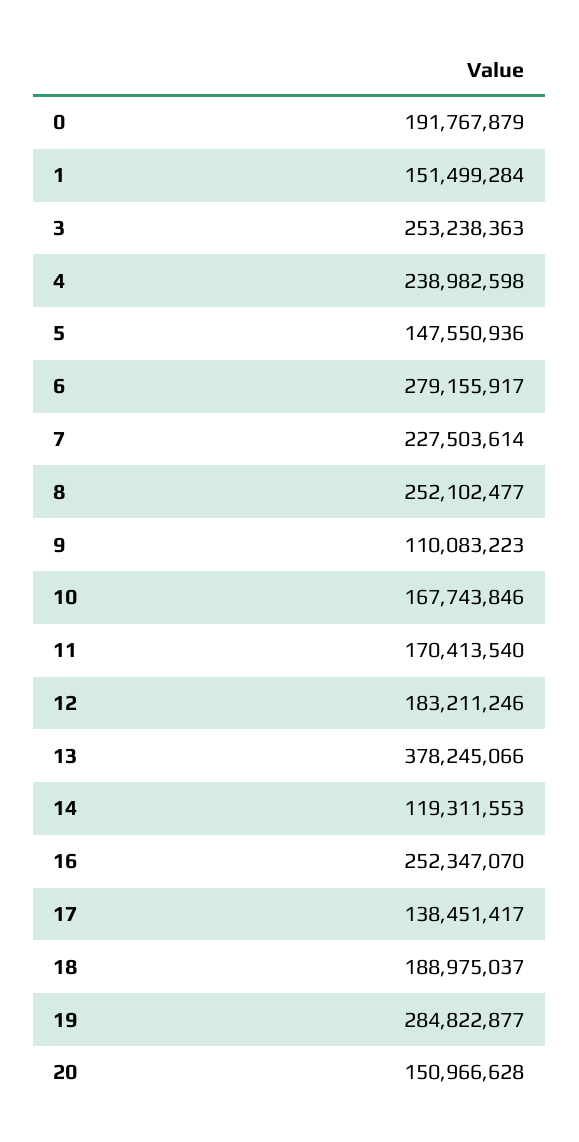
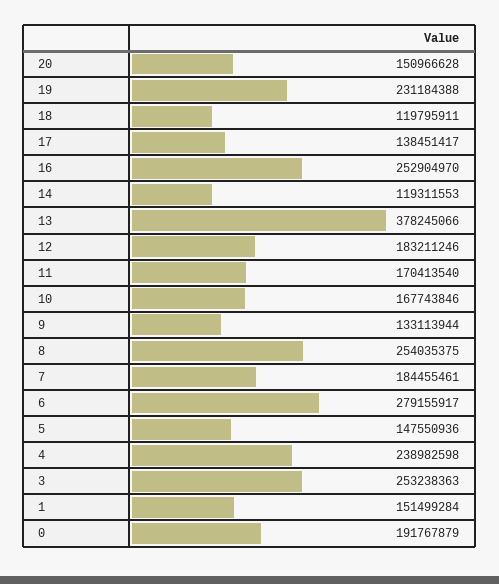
  {
    "0": 191767879,
    "1": 151499284,
    "3": 253238363,
    "4": 238982598,
    "5": 147550936,
    "6": 279155917,
-   "7": 227503614,
+   "7": 184455461,
-   "8": 252102477,
+   "8": 254035375,
-   "9": 110083223,
+   "9": 133113944,
    "10": 167743846,
    "11": 170413540,
    "12": 183211246,
    "13": 378245066,
    "14": 119311553,
-   "16": 252347070,
+   "16": 252904970,
    "17": 138451417,
-   "18": 188975037,
+   "18": 119795911,
-   "19": 284822877,
+   "19": 231184388,
    "20": 150966628
  }

